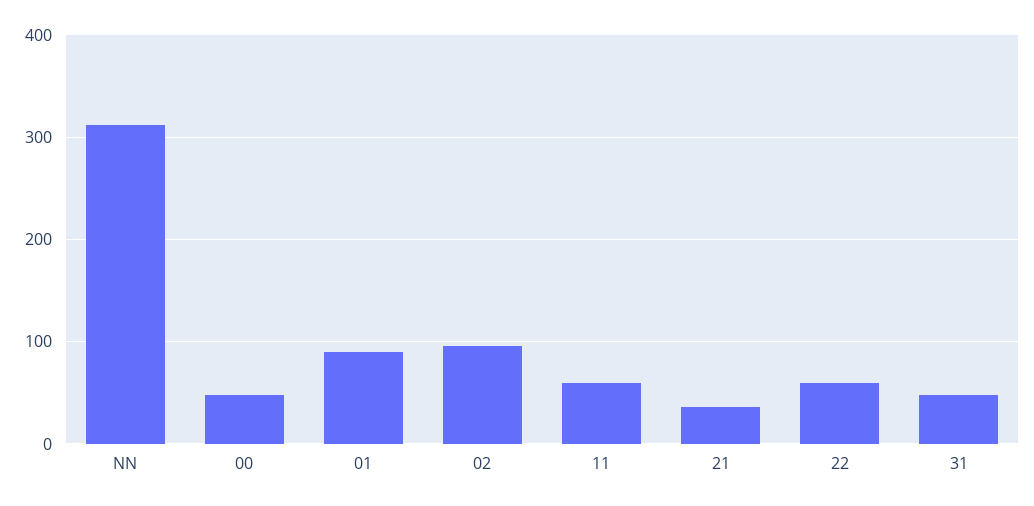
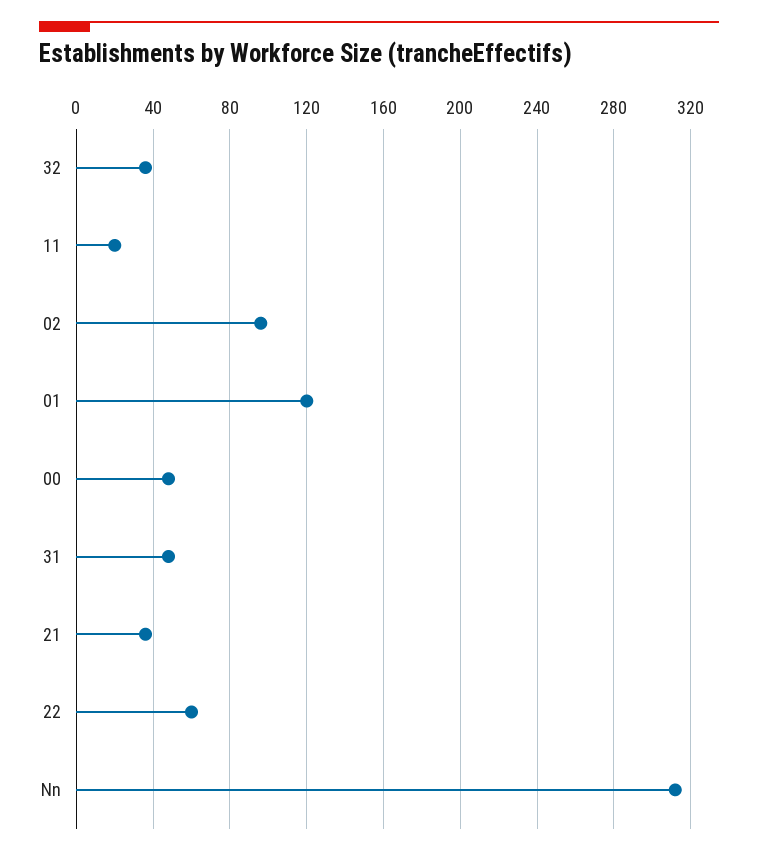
  {
    "NN": 310,
    "00": 50,
-   "01": 90,
+   "01": 120,
    "02": 95,
-   "11": 60,
+   "11": 20,
    "21": 35,
    "22": 60,
-   "31": 50
+   "31": 50,
+   "32": 35
  }

